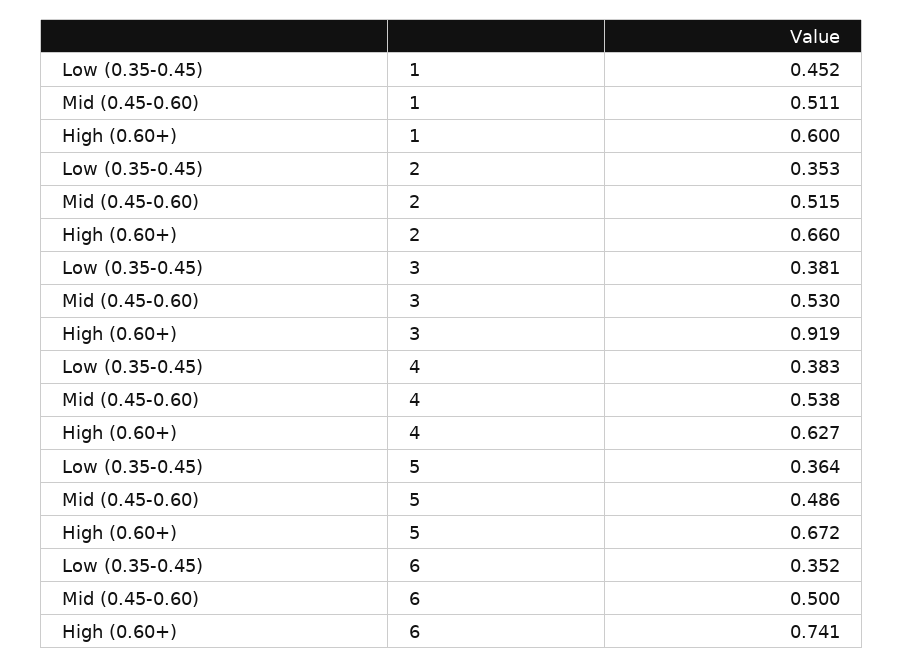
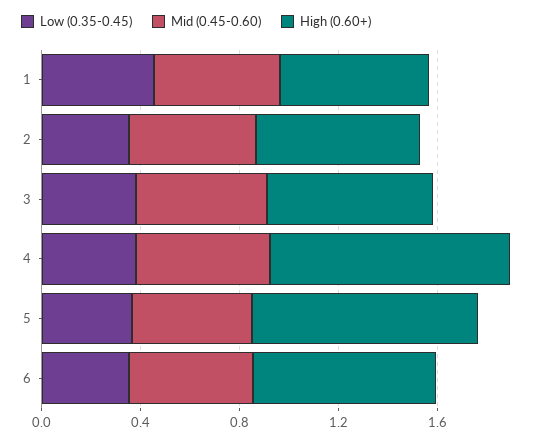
  {
    "Low (0.35-0.45)": {
      "1": 0.452,
      "2": 0.353,
      "3": 0.381,
      "4": 0.383,
      "5": 0.364,
      "6": 0.352
    },
    "Mid (0.45-0.60)": {
      "1": 0.511,
      "2": 0.515,
      "3": 0.53,
      "4": 0.538,
      "5": 0.486,
      "6": 0.5
    },
    "High (0.60+)": {
      "1": 0.6,
      "2": 0.66,
-     "3": 0.919,
+     "3": 0.7,
-     "4": 0.627,
+     "4": 1,
-     "5": 0.672,
+     "5": 0.9,
      "6": 0.741
    }
  }

